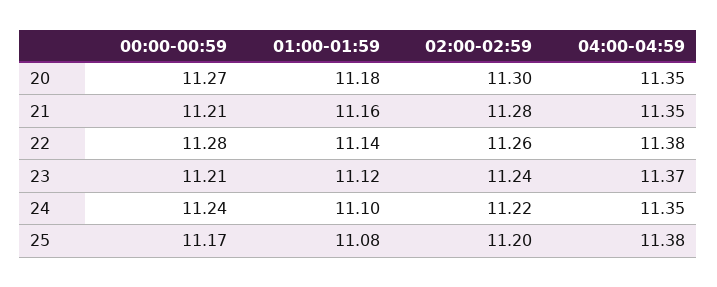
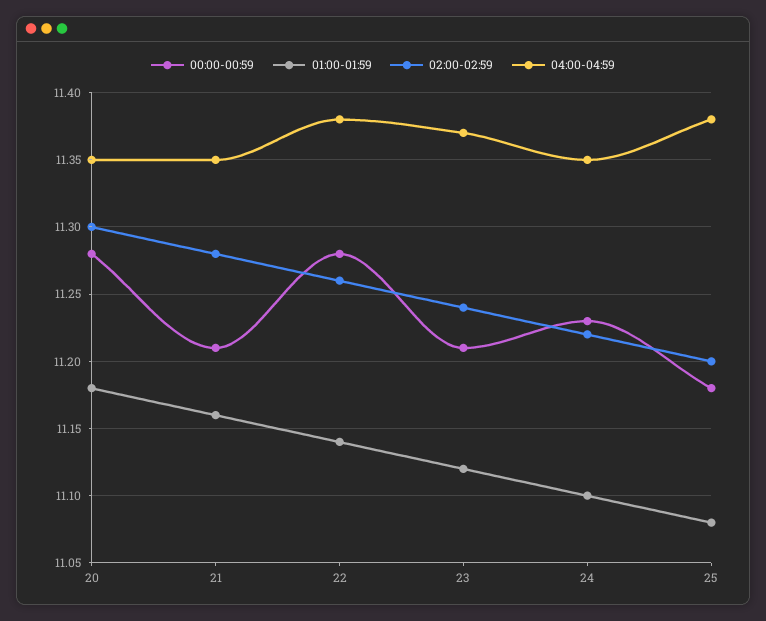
  {
    "00:00-00:59": {
-     "20": 11.27,
+     "20": 11.28,
      "21": 11.21,
      "22": 11.28,
      "23": 11.21,
-     "24": 11.24,
+     "24": 11.23,
-     "25": 11.17
+     "25": 11.18
    },
    "01:00-01:59": {
      "20": 11.18,
      "21": 11.16,
      "22": 11.14,
      "23": 11.12,
      "24": 11.1,
      "25": 11.08
    },
    "02:00-02:59": {
      "20": 11.3,
      "21": 11.28,
      "22": 11.26,
      "23": 11.24,
      "24": 11.22,
      "25": 11.2
    },
    "04:00-04:59": {
      "20": 11.35,
      "21": 11.35,
      "22": 11.38,
      "23": 11.37,
      "24": 11.35,
      "25": 11.38
    }
  }

